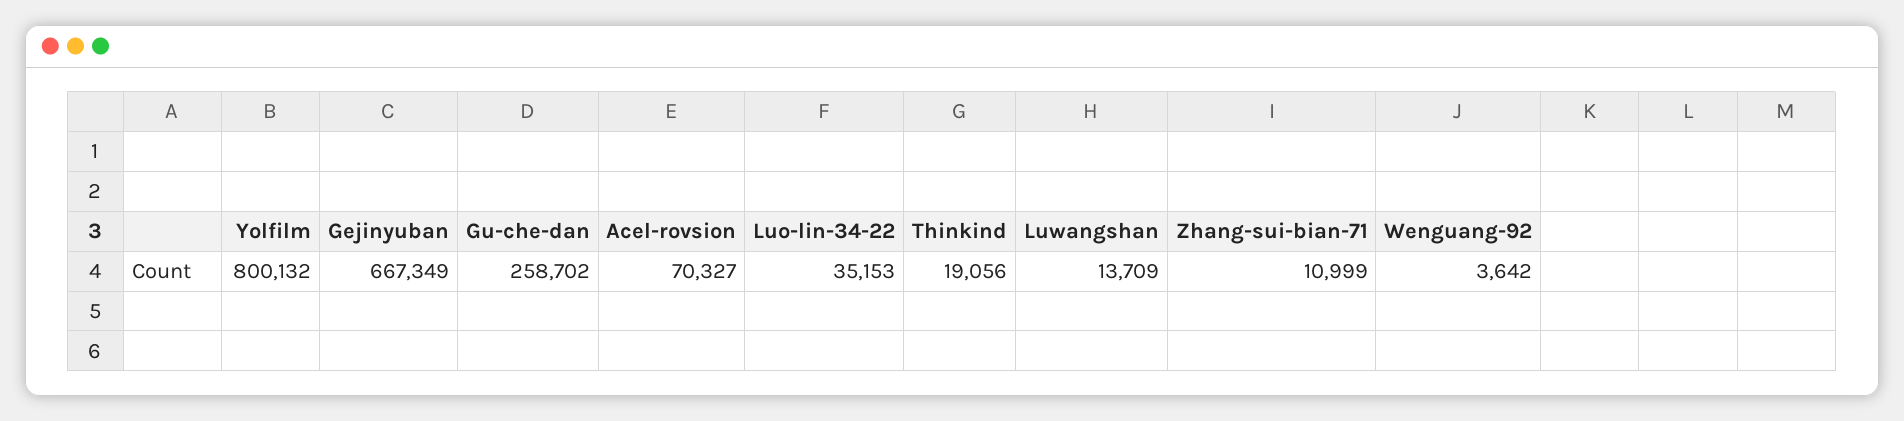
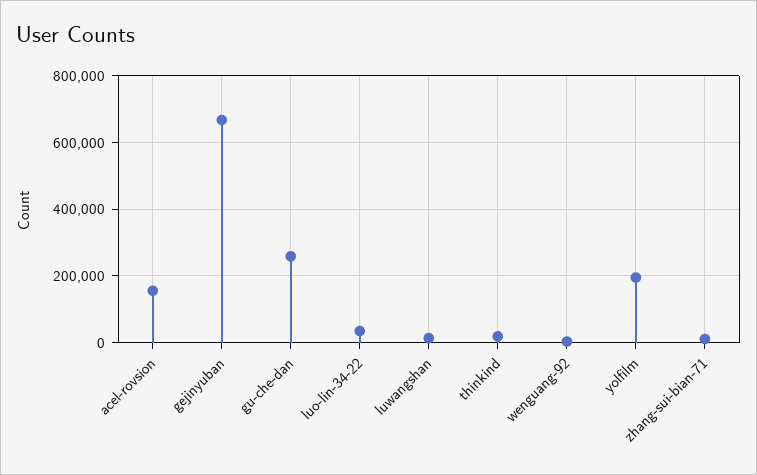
  {
-   "Yolfilm": 800132,
+   "Yolfilm": 200000,
    "Gejinyuban": 667349,
    "Gu-che-dan": 258702,
-   "Acel-rovsion": 70327,
+   "Acel-rovsion": 160000,
    "Luo-lin-34-22": 35153,
    "Thinkind": 19056,
    "Luwangshan": 13709,
    "Zhang-sui-bian-71": 10999,
    "Wenguang-92": 3642
  }

